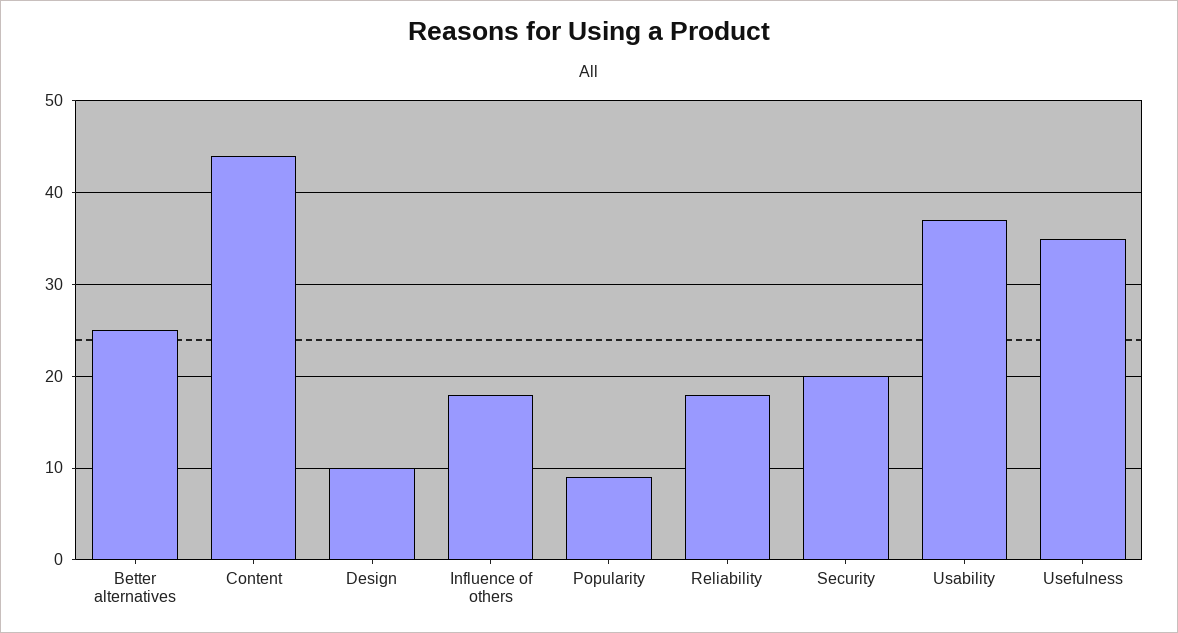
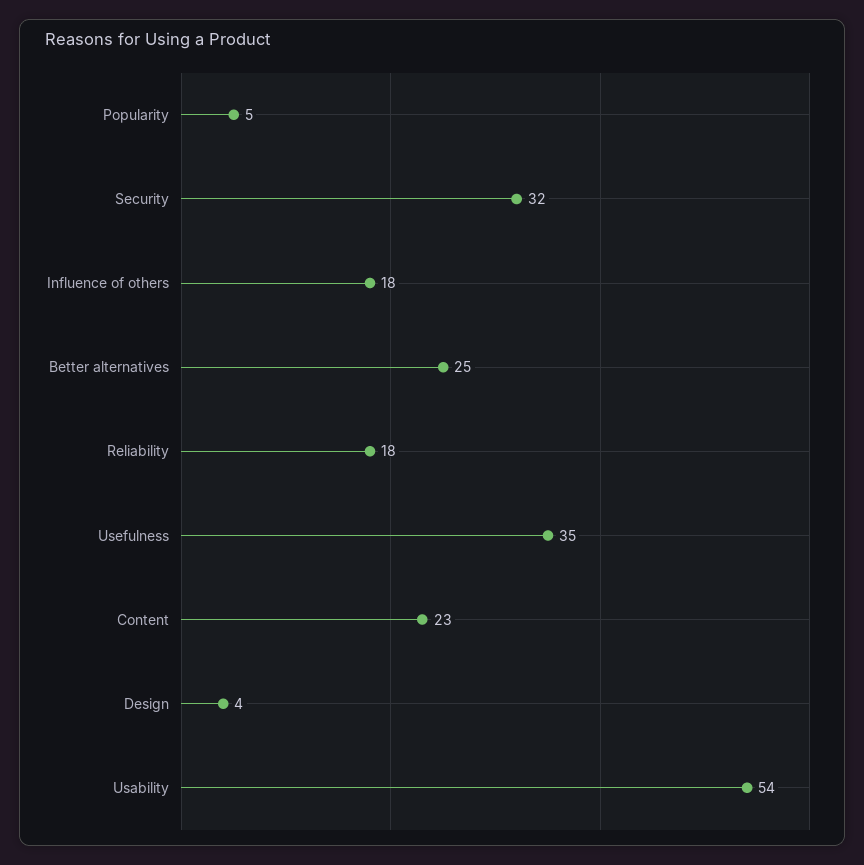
  {
    "Better alternatives": 25,
-   "Content": 44,
+   "Content": 23,
-   "Design": 10,
+   "Design": 4,
    "Influence of others": 18,
-   "Popularity": 9,
+   "Popularity": 5,
    "Reliability": 18,
-   "Security": 20,
+   "Security": 32,
-   "Usability": 37,
+   "Usability": 54,
    "Usefulness": 35
  }

